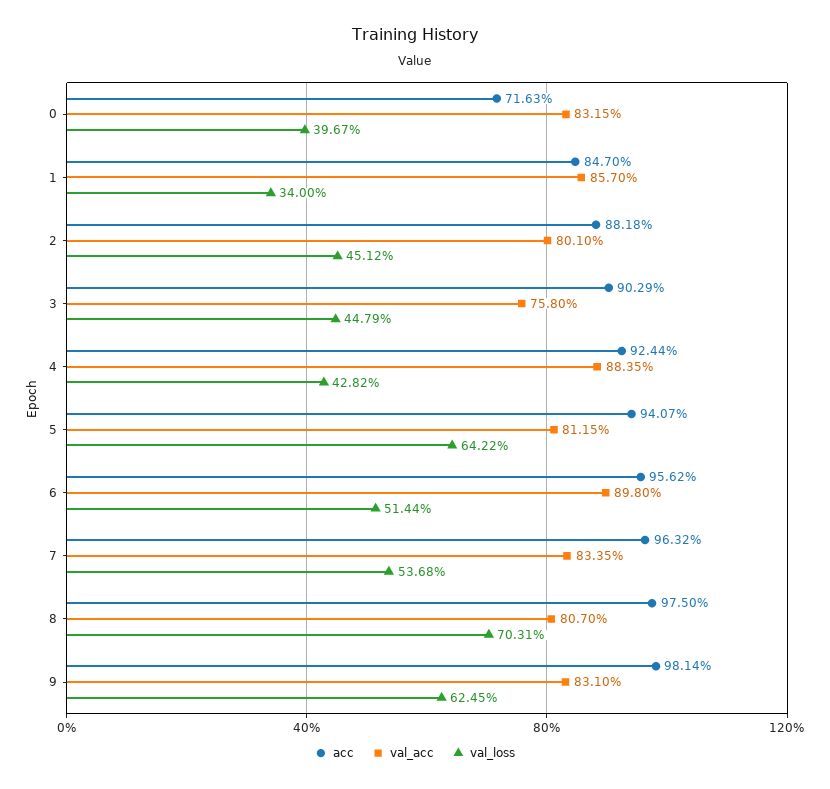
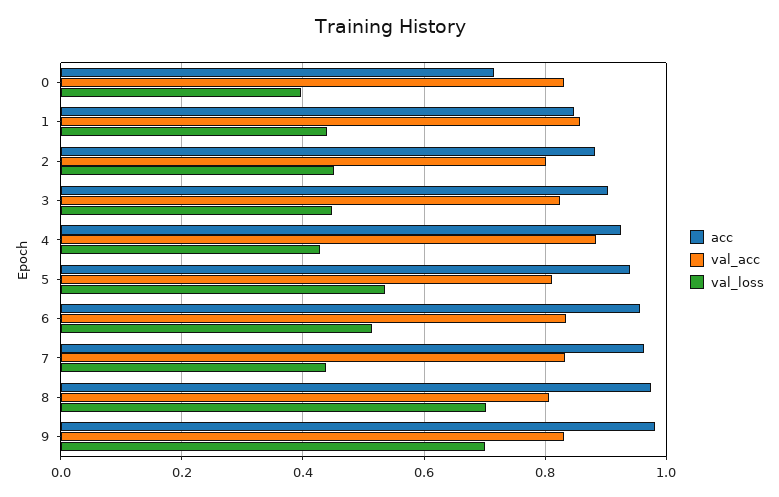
  {
    "acc": {
      "0": 0.7163,
      "1": 0.847,
      "2": 0.8818,
      "3": 0.9029,
      "4": 0.9244,
      "5": 0.9407,
      "6": 0.9562,
      "7": 0.9632,
      "8": 0.975,
      "9": 0.9814
    },
    "val_acc": {
      "0": 0.8315,
      "1": 0.857,
      "2": 0.801,
-     "3": 0.758,
+     "3": 0.82,
      "4": 0.8835,
      "5": 0.8115,
-     "6": 0.898,
+     "6": 0.84,
      "7": 0.8335,
      "8": 0.807,
      "9": 0.831
    },
    "val_loss": {
      "0": 0.3967,
-     "1": 0.34,
+     "1": 0.44,
      "2": 0.4512,
      "3": 0.4479,
      "4": 0.4282,
-     "5": 0.6422,
+     "5": 0.54,
      "6": 0.5144,
-     "7": 0.5368,
+     "7": 0.44,
      "8": 0.7031,
-     "9": 0.6245
+     "9": 0.7
    }
  }

